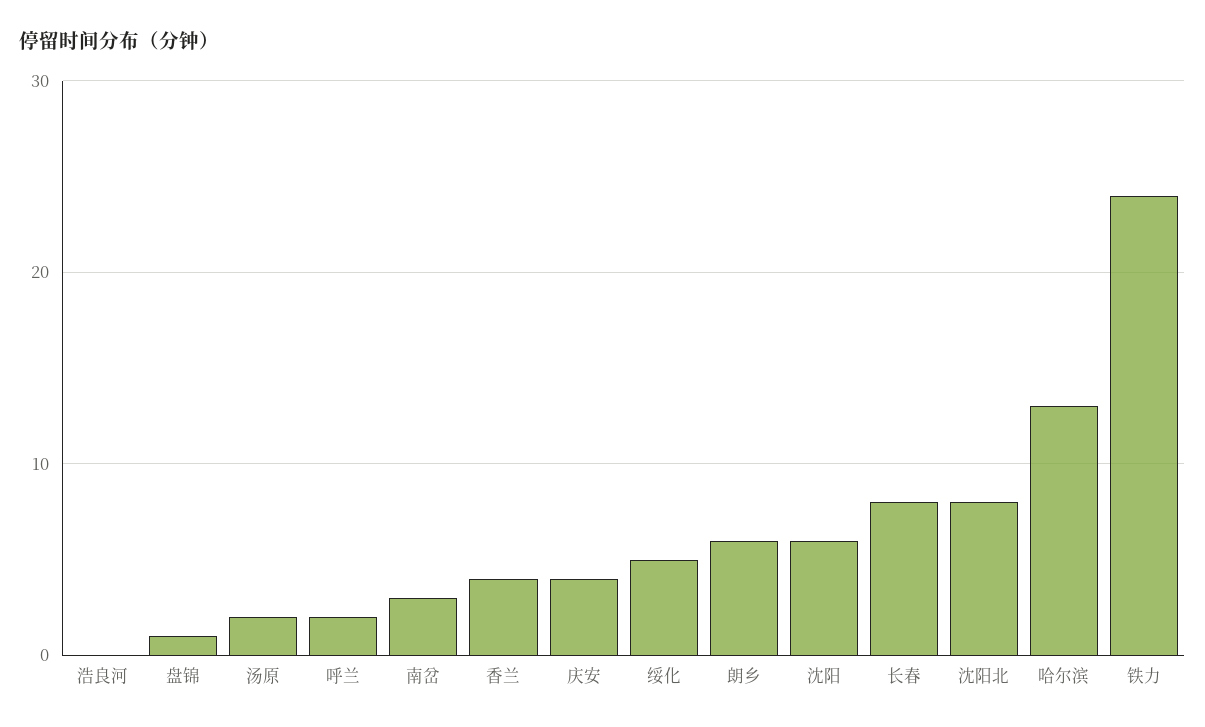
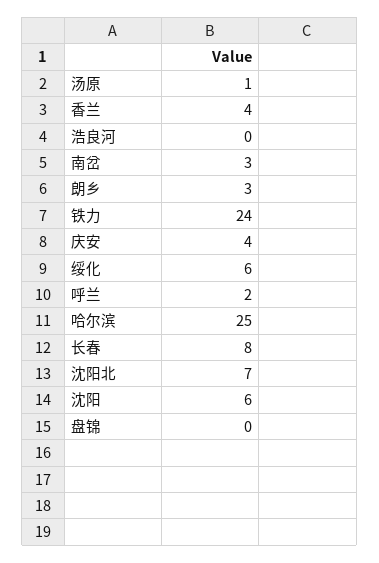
  {
    "浩良河": 0,
-   "盘锦": 1,
+   "盘锦": 0,
-   "汤原": 2,
+   "汤原": 1,
    "呼兰": 2,
    "南岔": 3,
    "香兰": 4,
    "庆安": 4,
-   "绥化": 5,
+   "绥化": 6,
-   "朗乡": 6,
+   "朗乡": 3,
    "沈阳": 6,
    "长春": 8,
-   "沈阳北": 8,
+   "沈阳北": 7,
-   "哈尔滨": 13,
+   "哈尔滨": 25,
    "铁力": 24
  }

